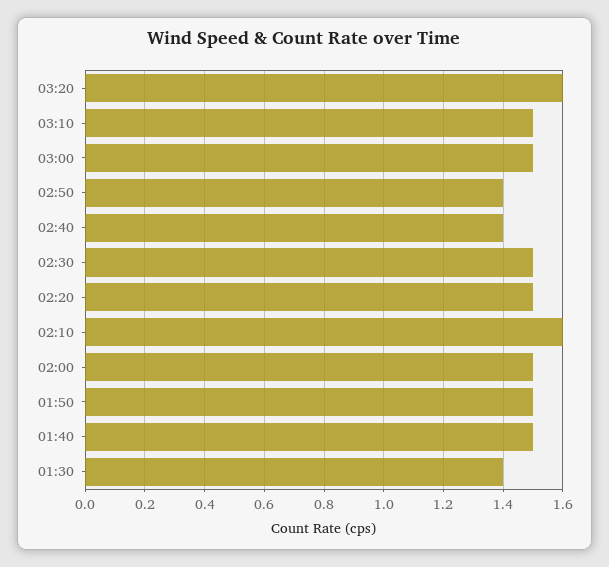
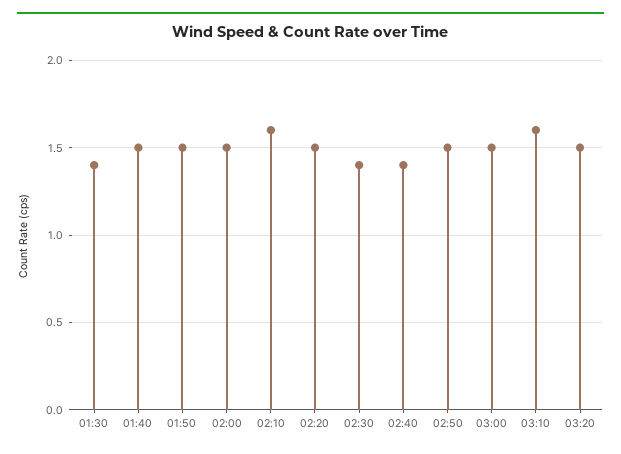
  {
-   "03:20": 1.6,
+   "03:20": 1.5,
-   "03:10": 1.5,
+   "03:10": 1.6,
    "03:00": 1.5,
-   "02:50": 1.4,
+   "02:50": 1.5,
    "02:40": 1.4,
-   "02:30": 1.5,
+   "02:30": 1.4,
    "02:20": 1.5,
    "02:10": 1.6,
    "02:00": 1.5,
    "01:50": 1.5,
    "01:40": 1.5,
    "01:30": 1.4
  }

